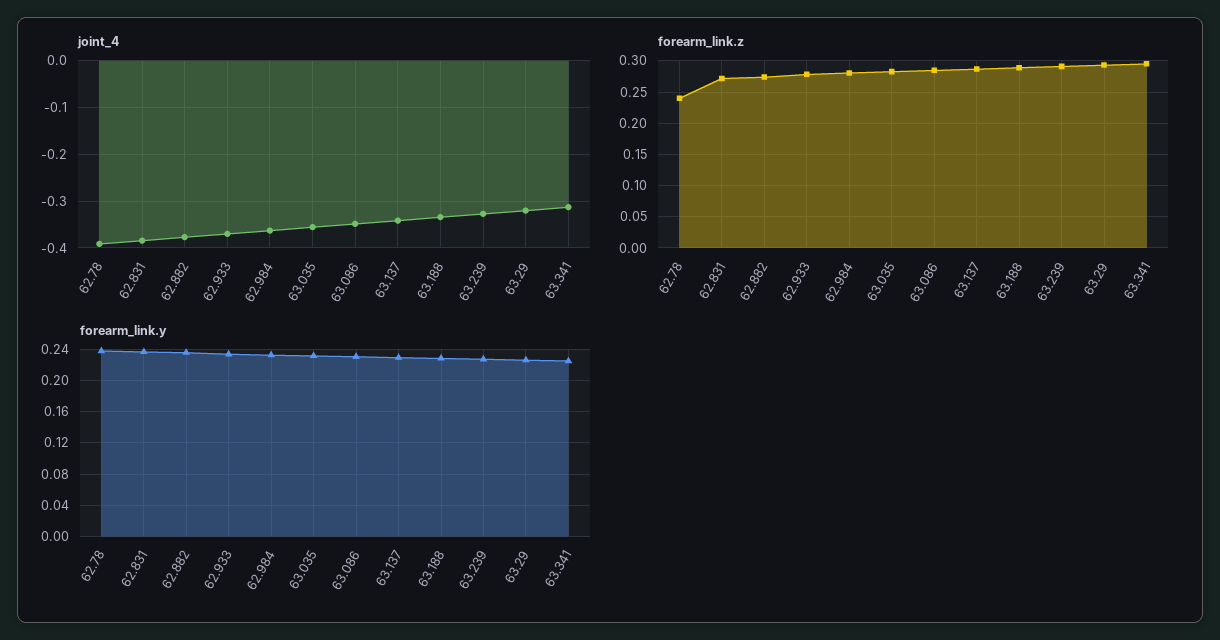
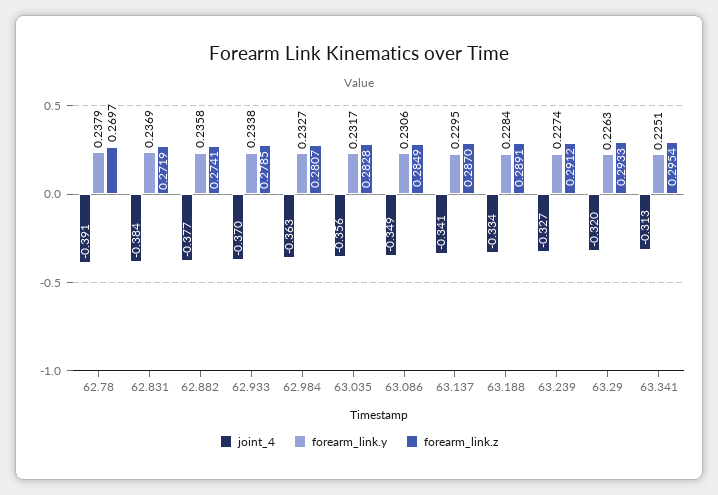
  {
    "joint_4": {
      "62.78": -0.391,
      "62.831": -0.384,
      "62.882": -0.377,
      "62.933": -0.37,
      "62.984": -0.363,
      "63.035": -0.356,
      "63.086": -0.349,
      "63.137": -0.341,
      "63.188": -0.334,
      "63.239": -0.327,
      "63.29": -0.32,
      "63.341": -0.313
    },
    "forearm_link.z": {
-     "62.78": 0.24,
+     "62.78": 0.2697,
      "62.831": 0.2719,
      "62.882": 0.2741,
      "62.933": 0.2785,
      "62.984": 0.2807,
      "63.035": 0.2828,
      "63.086": 0.2849,
      "63.137": 0.287,
      "63.188": 0.2891,
      "63.239": 0.2912,
      "63.29": 0.2933,
      "63.341": 0.2954
    },
    "forearm_link.y": {
      "62.78": 0.2379,
      "62.831": 0.2369,
      "62.882": 0.2358,
      "62.933": 0.2338,
      "62.984": 0.2327,
      "63.035": 0.2317,
      "63.086": 0.2306,
      "63.137": 0.2295,
      "63.188": 0.2284,
      "63.239": 0.2274,
      "63.29": 0.2263,
      "63.341": 0.2251
    }
  }

